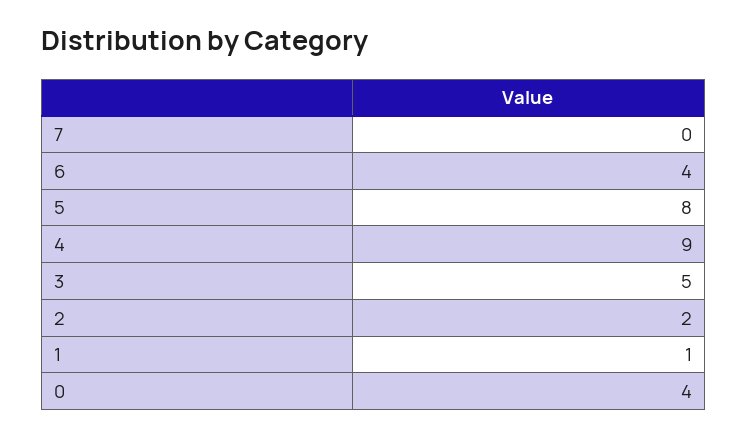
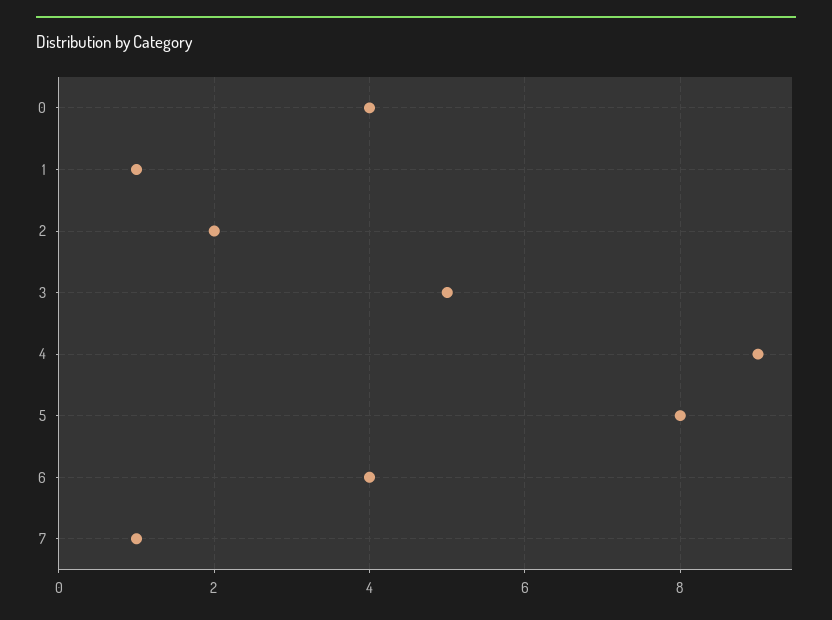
  {
-   "7": 0,
+   "7": 1,
    "6": 4,
    "5": 8,
    "4": 9,
    "3": 5,
    "2": 2,
    "1": 1,
    "0": 4
  }

